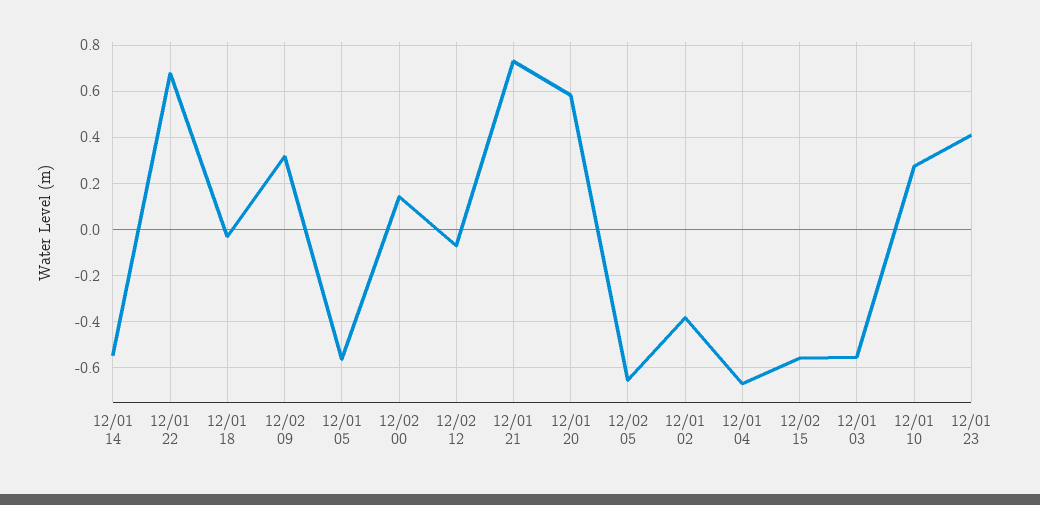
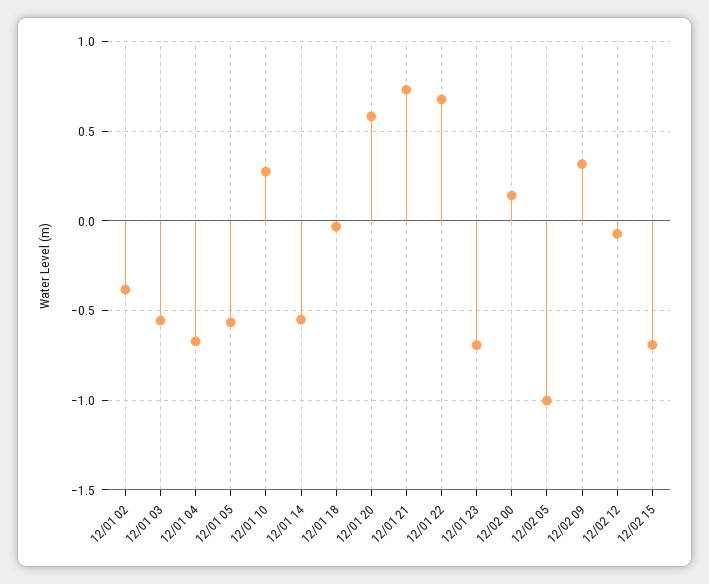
  {
    "12/01 14": -0.55,
    "12/01 22": 0.7,
    "12/01 18": -0.05,
    "12/02 09": 0.3,
    "12/01 05": -0.55,
    "12/02 00": 0.15,
    "12/02 12": -0.05,
    "12/01 21": 0.75,
    "12/01 20": 0.6,
-   "12/02 05": -0.65,
+   "12/02 05": -1,
    "12/01 02": -0.4,
    "12/01 04": -0.65,
-   "12/02 15": -0.55,
+   "12/02 15": -0.7,
    "12/01 03": -0.55,
    "12/01 10": 0.25,
-   "12/01 23": 0.4
+   "12/01 23": -0.7
  }

